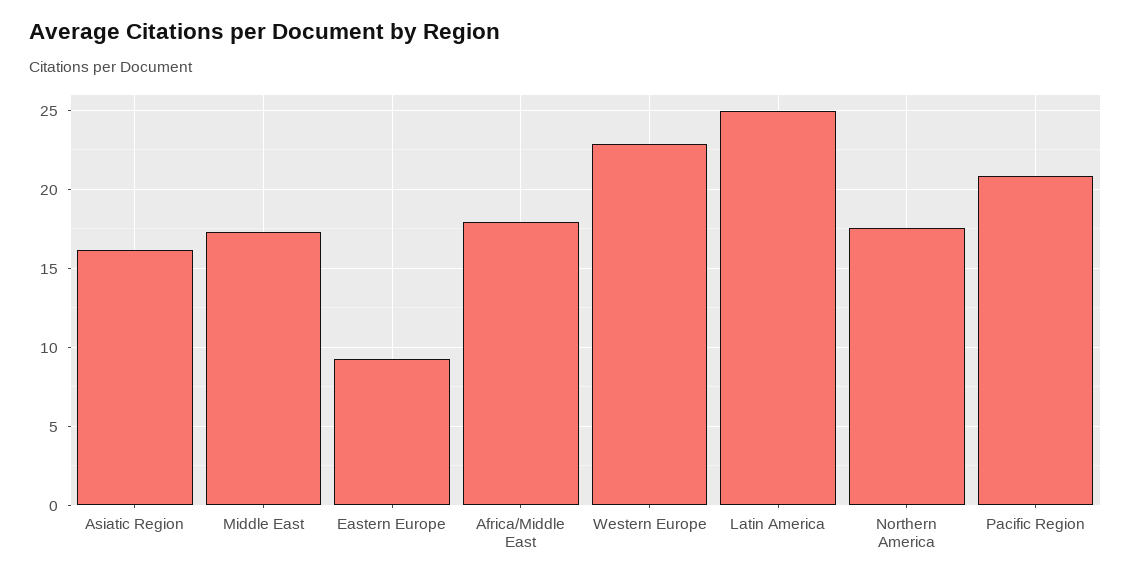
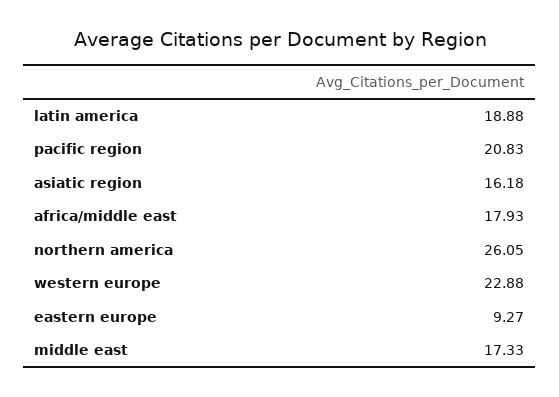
  {
    "Asiatic Region": 16.18,
    "Middle East": 17.33,
    "Eastern Europe": 9.27,
    "Africa/Middle East": 17.93,
    "Western Europe": 22.88,
-   "Latin America": 25,
+   "Latin America": 18.88,
-   "Northern America": 17.5,
+   "Northern America": 26.05,
    "Pacific Region": 20.83
  }

